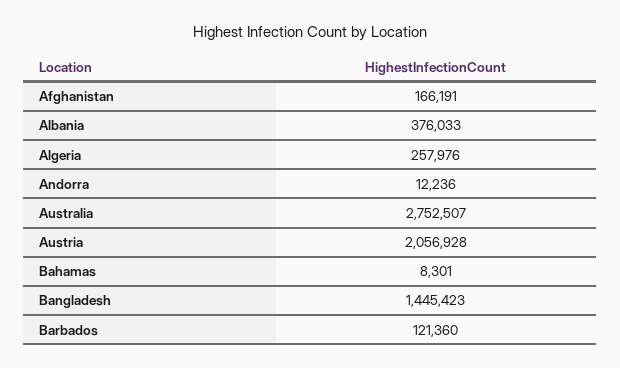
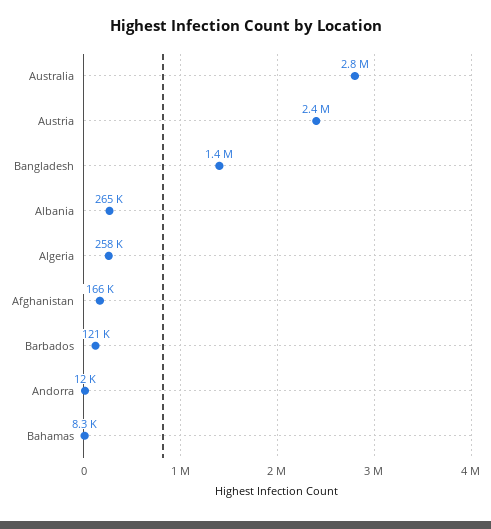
  {
    "Afghanistan": 166191,
-   "Albania": 376033,
+   "Albania": 265000,
    "Algeria": 257976,
    "Andorra": 12236,
    "Australia": 2752507,
-   "Austria": 2056928,
+   "Austria": 2400000,
    "Bahamas": 8301,
    "Bangladesh": 1445423,
    "Barbados": 121360
  }

